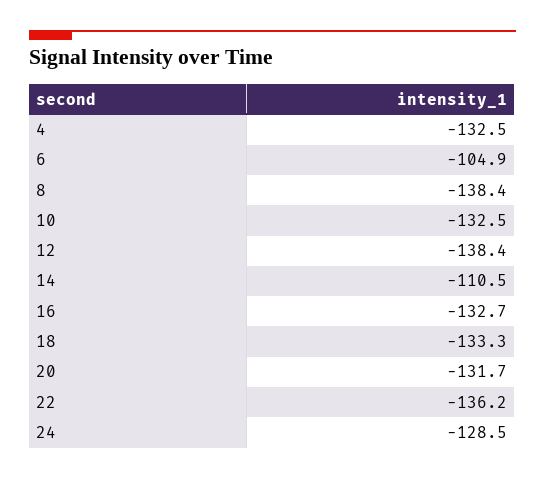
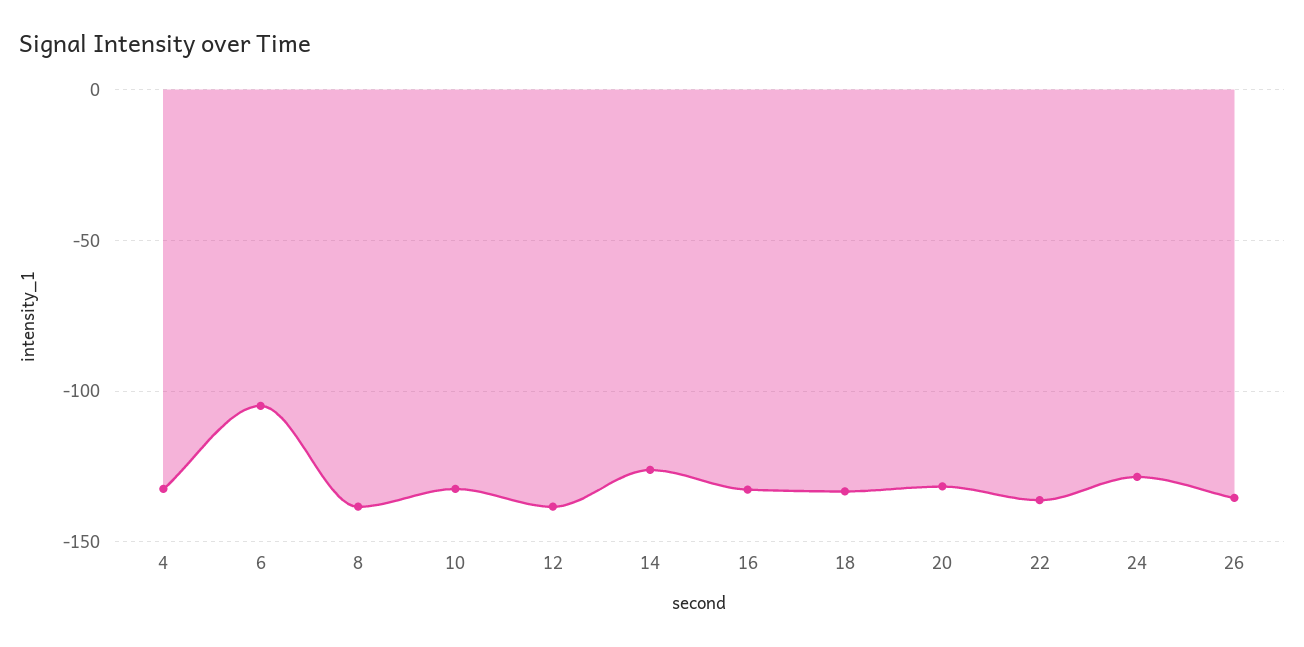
  {
    "4": -132.5,
    "6": -104.9,
    "8": -138.4,
    "10": -132.5,
    "12": -138.4,
-   "14": -110.5,
+   "14": -125,
    "16": -132.7,
    "18": -133.3,
    "20": -131.7,
    "22": -136.2,
-   "24": -128.5
+   "24": -128.5,
+   "26": -135
  }

